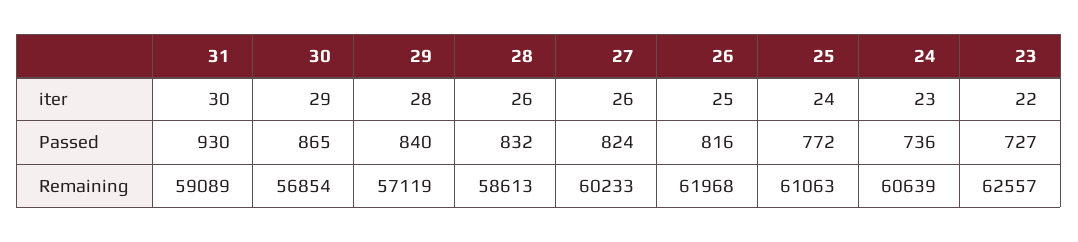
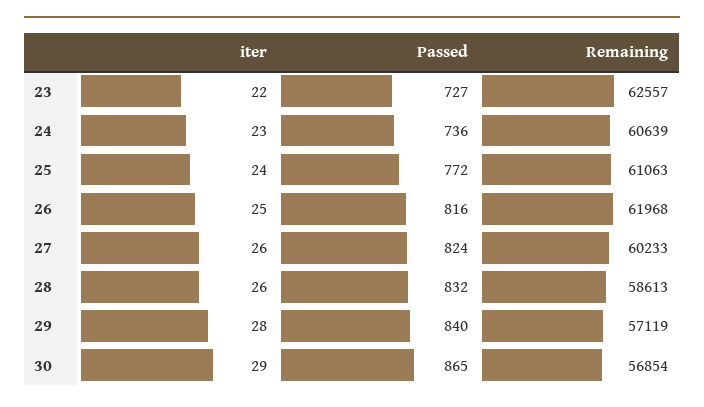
  {
-   "31": {
-     "iter": 30,
-     "Passed": 930,
-     "Remaining": 59089
-   },
    "30": {
      "iter": 29,
      "Passed": 865,
      "Remaining": 56854
    },
    "29": {
      "iter": 28,
      "Passed": 840,
      "Remaining": 57119
    },
    "28": {
      "iter": 26,
      "Passed": 832,
      "Remaining": 58613
    },
    "27": {
      "iter": 26,
      "Passed": 824,
      "Remaining": 60233
    },
    "26": {
      "iter": 25,
      "Passed": 816,
      "Remaining": 61968
    },
    "25": {
      "iter": 24,
      "Passed": 772,
      "Remaining": 61063
    },
    "24": {
      "iter": 23,
      "Passed": 736,
      "Remaining": 60639
    },
    "23": {
      "iter": 22,
      "Passed": 727,
      "Remaining": 62557
    }
  }

